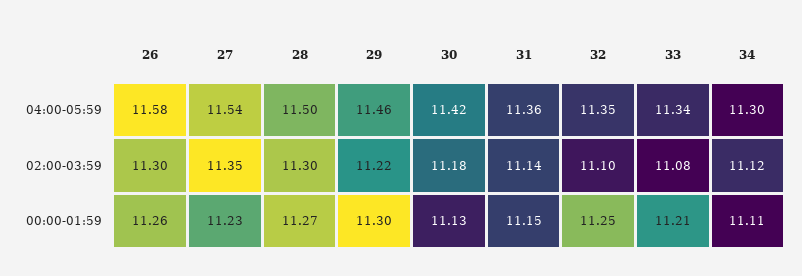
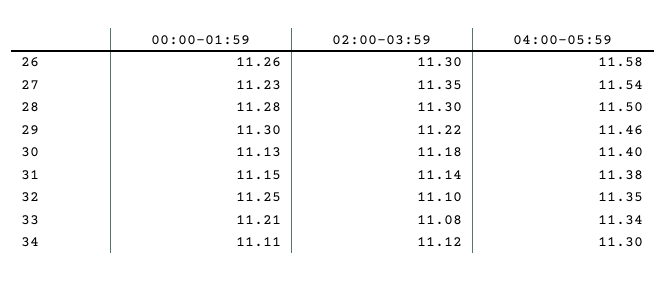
  {
    "26": {
      "04:00-05:59": 11.58,
      "02:00-03:59": 11.3,
      "00:00-01:59": 11.26
    },
    "27": {
      "04:00-05:59": 11.54,
      "02:00-03:59": 11.35,
      "00:00-01:59": 11.23
    },
    "28": {
      "04:00-05:59": 11.5,
      "02:00-03:59": 11.3,
-     "00:00-01:59": 11.27
+     "00:00-01:59": 11.28
    },
    "29": {
      "04:00-05:59": 11.46,
      "02:00-03:59": 11.22,
      "00:00-01:59": 11.3
    },
    "30": {
-     "04:00-05:59": 11.42,
+     "04:00-05:59": 11.4,
      "02:00-03:59": 11.18,
      "00:00-01:59": 11.13
    },
    "31": {
-     "04:00-05:59": 11.36,
+     "04:00-05:59": 11.38,
      "02:00-03:59": 11.14,
      "00:00-01:59": 11.15
    },
    "32": {
      "04:00-05:59": 11.35,
      "02:00-03:59": 11.1,
      "00:00-01:59": 11.25
    },
    "33": {
      "04:00-05:59": 11.34,
      "02:00-03:59": 11.08,
      "00:00-01:59": 11.21
    },
    "34": {
      "04:00-05:59": 11.3,
      "02:00-03:59": 11.12,
      "00:00-01:59": 11.11
    }
  }

